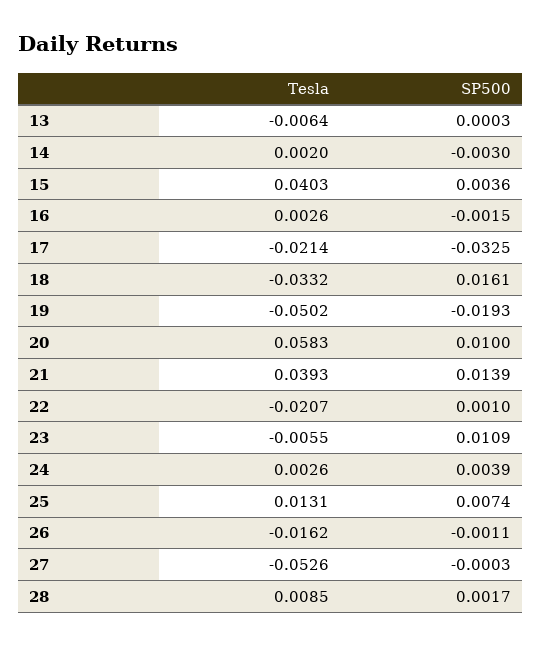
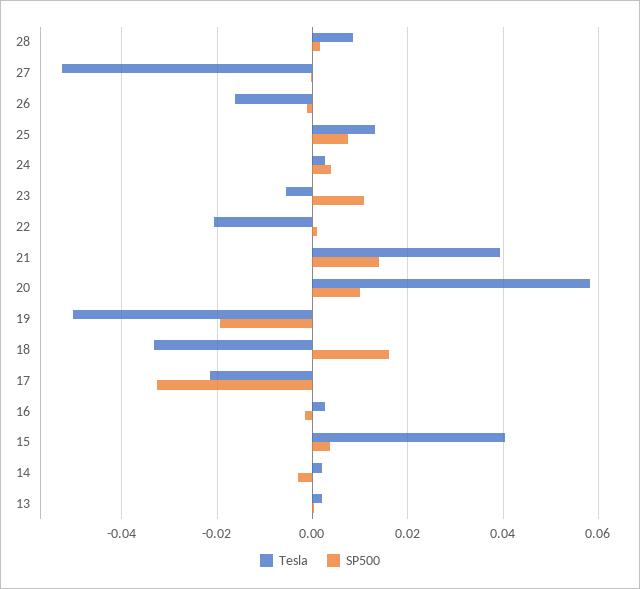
  {
    "Tesla": {
-     "13": -0.0064,
+     "13": 0.002,
      "14": 0.002,
      "15": 0.0403,
      "16": 0.0026,
      "17": -0.0214,
      "18": -0.0332,
      "19": -0.0502,
      "20": 0.0583,
      "21": 0.0393,
      "22": -0.0207,
      "23": -0.0055,
      "24": 0.0026,
      "25": 0.0131,
      "26": -0.0162,
      "27": -0.0526,
      "28": 0.0085
    },
    "SP500": {
      "13": 0.0003,
      "14": -0.003,
      "15": 0.0036,
      "16": -0.0015,
      "17": -0.0325,
      "18": 0.0161,
      "19": -0.0193,
      "20": 0.01,
      "21": 0.0139,
      "22": 0.001,
      "23": 0.0109,
      "24": 0.0039,
      "25": 0.0074,
      "26": -0.0011,
      "27": -0.0003,
      "28": 0.0017
    }
  }

